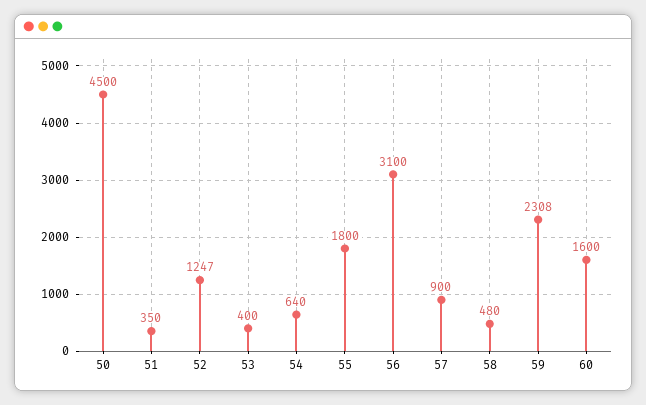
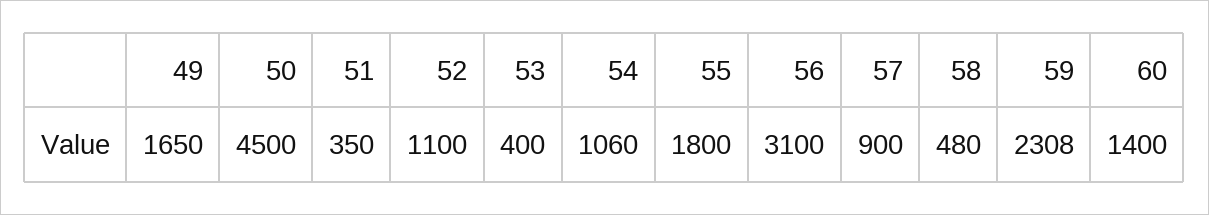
  {
    "50": 4500,
    "51": 350,
-   "52": 1247,
+   "52": 1100,
    "53": 400,
-   "54": 640,
+   "54": 1060,
    "55": 1800,
    "56": 3100,
    "57": 900,
    "58": 480,
    "59": 2308,
-   "60": 1600
+   "60": 1400,
+   "49": 1650
  }

